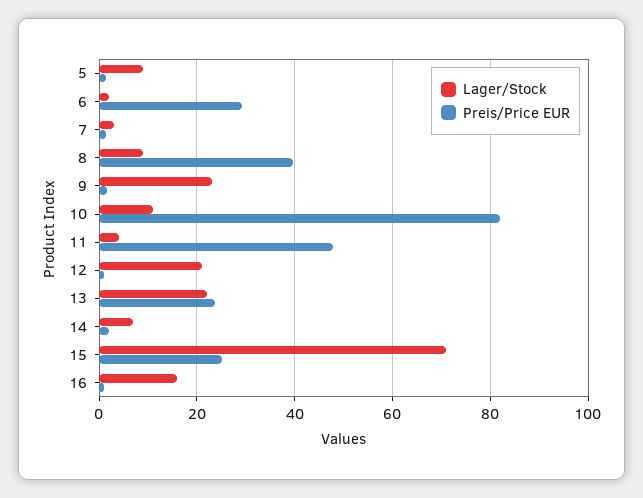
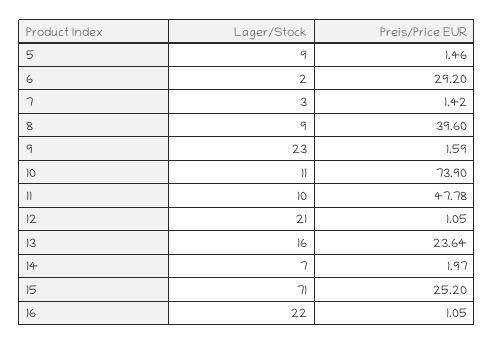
  {
    "Lager/Stock": {
      "5": 9,
      "6": 2,
      "7": 3,
      "8": 9,
      "9": 23,
      "10": 11,
-     "11": 4,
+     "11": 10,
      "12": 21,
-     "13": 22,
+     "13": 16,
      "14": 7,
      "15": 71,
-     "16": 16
+     "16": 22
    },
    "Preis/Price EUR": {
      "5": 1.46,
      "6": 29.2,
      "7": 1.42,
      "8": 39.6,
      "9": 1.59,
-     "10": 82,
+     "10": 73.9,
      "11": 47.78,
      "12": 1.05,
      "13": 23.64,
      "14": 1.97,
      "15": 25.2,
      "16": 1.05
    }
  }

